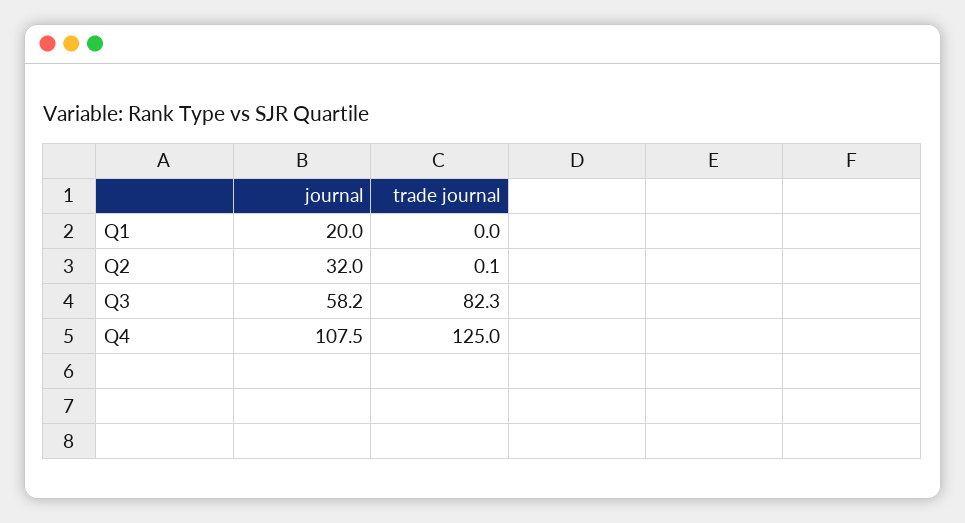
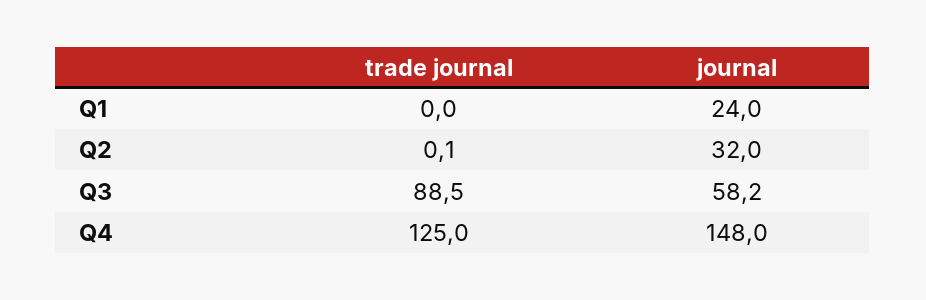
  {
    "journal": {
-     "Q1": 20,
+     "Q1": 24,
      "Q2": 32,
      "Q3": 58.2,
-     "Q4": 107.5
+     "Q4": 148
    },
    "trade journal": {
      "Q1": 0,
      "Q2": 0.1,
-     "Q3": 82.3,
+     "Q3": 88.5,
      "Q4": 125
    }
  }

